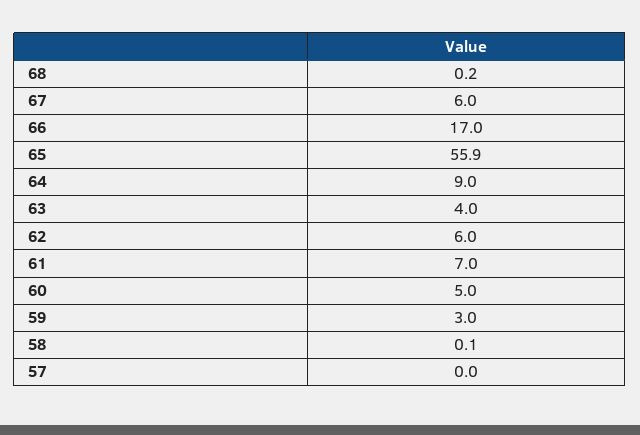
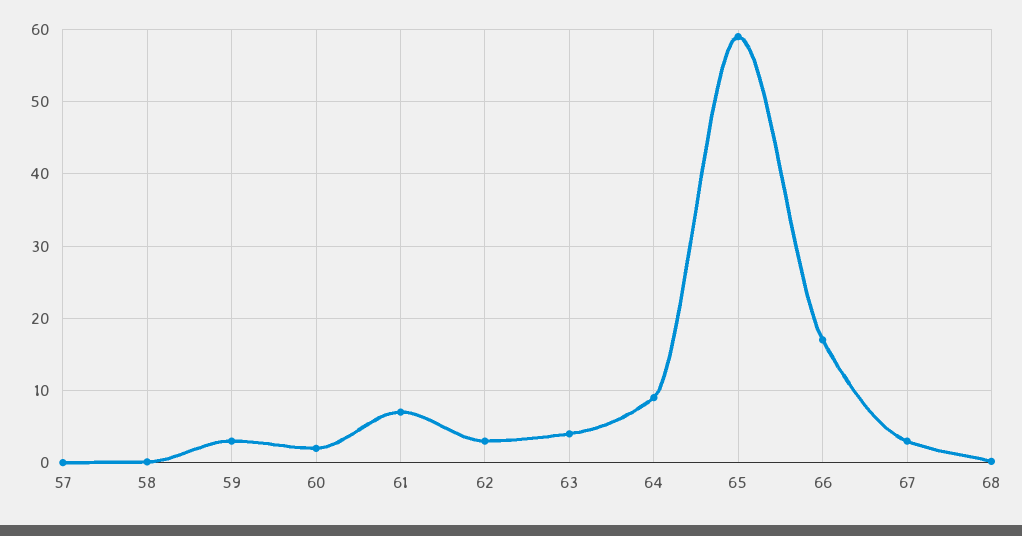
  {
    "68": 0.2,
-   "67": 6,
+   "67": 3,
    "66": 17,
-   "65": 55.9,
+   "65": 59,
    "64": 9,
    "63": 4,
-   "62": 6,
+   "62": 3,
    "61": 7,
-   "60": 5,
+   "60": 2,
    "59": 3,
    "58": 0.1,
    "57": 0
  }

